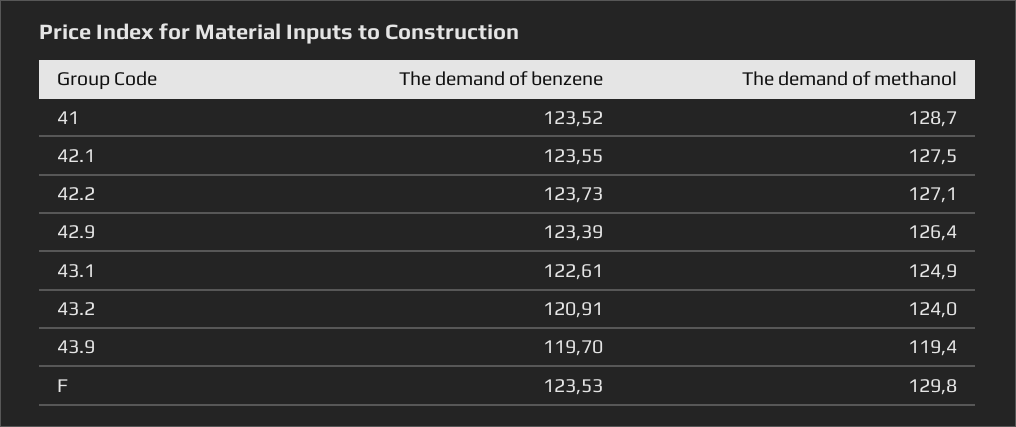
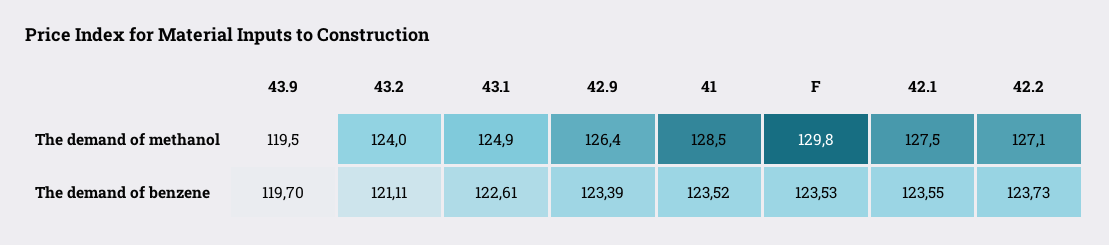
  {
    "The demand of benzene": {
      "41": 123.52,
      "42.1": 123.55,
      "42.2": 123.73,
      "42.9": 123.39,
      "43.1": 122.61,
-     "43.2": 120.91,
+     "43.2": 121.11,
      "43.9": 119.7,
      "F": 123.53
    },
    "The demand of methanol": {
-     "41": 128.7,
+     "41": 128.5,
      "42.1": 127.5,
      "42.2": 127.1,
      "42.9": 126.4,
      "43.1": 124.9,
      "43.2": 124,
-     "43.9": 119.4,
+     "43.9": 119.5,
      "F": 129.8
    }
  }

